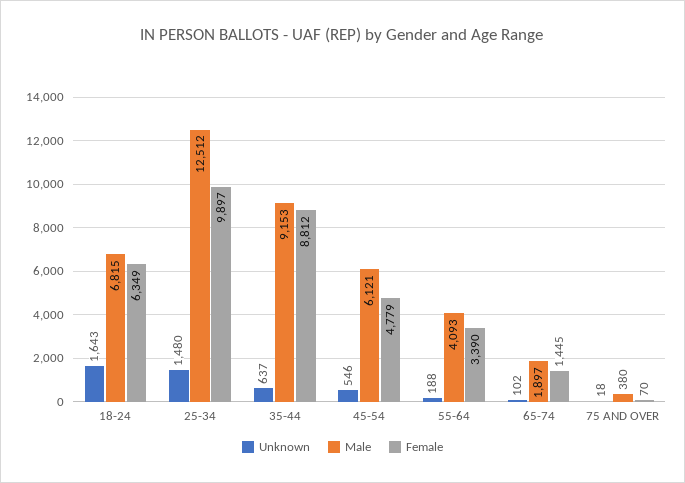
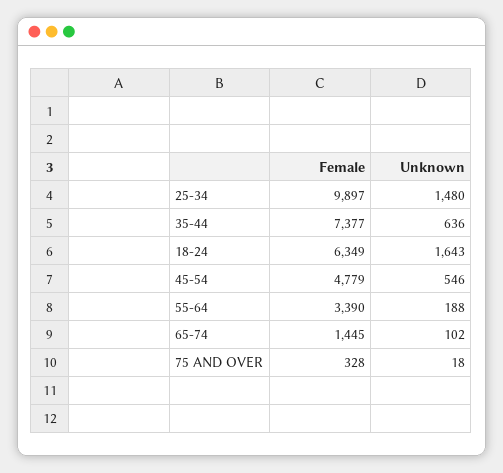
  {
    "Unknown": {
      "18-24": 1643,
      "25-34": 1480,
-     "35-44": 637,
+     "35-44": 636,
      "45-54": 546,
      "55-64": 188,
      "65-74": 102,
      "75 AND OVER": 18
    },
-   "Male": {
-     "18-24": 6815,
-     "25-34": 12512,
-     "35-44": 9153,
-     "45-54": 6121,
-     "55-64": 4093,
-     "65-74": 1897,
-     "75 AND OVER": 380
-   },
    "Female": {
      "18-24": 6349,
      "25-34": 9897,
-     "35-44": 8812,
+     "35-44": 7377,
      "45-54": 4779,
      "55-64": 3390,
      "65-74": 1445,
-     "75 AND OVER": 70
+     "75 AND OVER": 328
    }
  }

